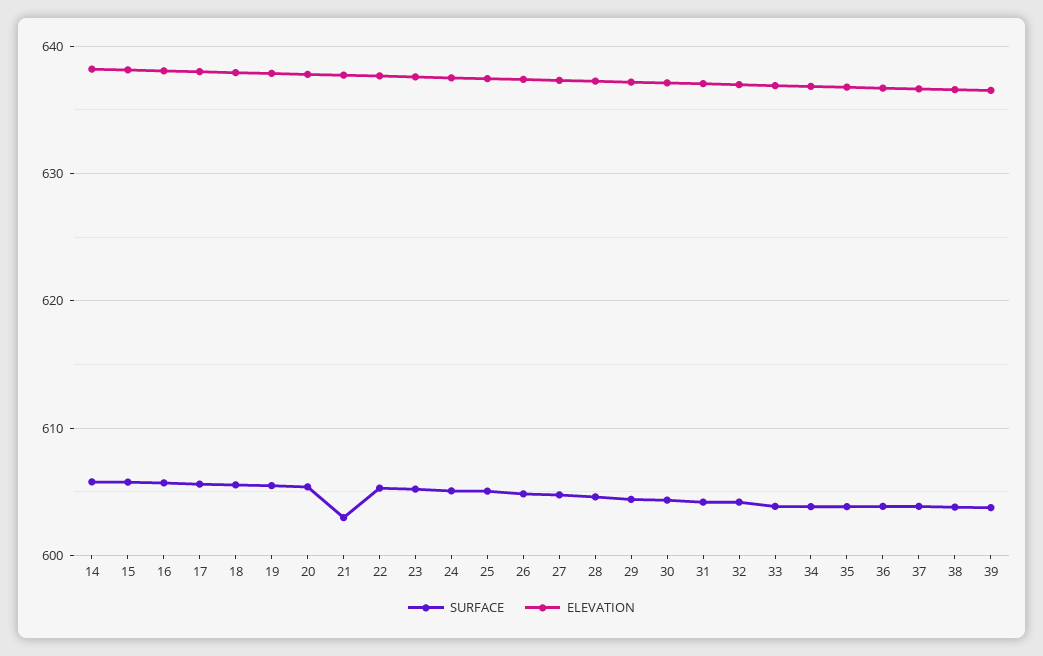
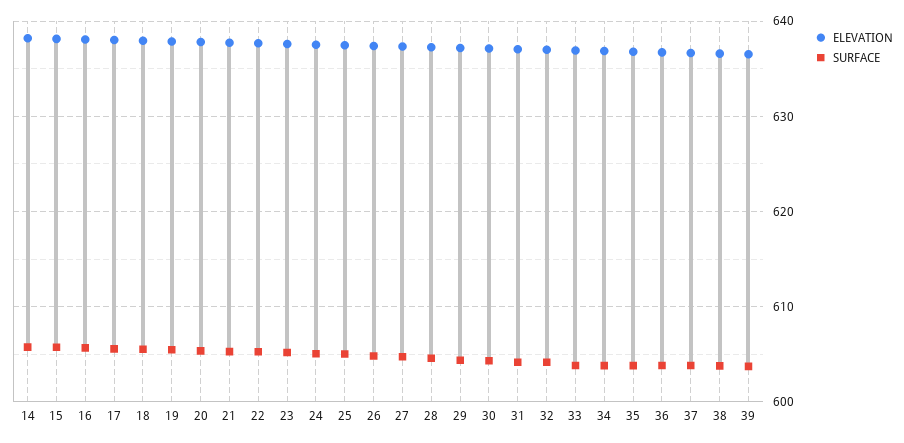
  {
    "SURFACE": {
      "14": 606,
      "15": 606,
      "16": 606,
      "17": 606,
      "18": 606,
      "19": 605,
      "20": 605,
-     "21": 603,
+     "21": 605,
      "22": 605,
      "23": 605,
      "24": 605,
      "25": 605,
      "26": 605,
      "27": 605,
      "28": 605,
      "29": 604,
      "30": 604,
      "31": 604,
      "32": 604,
      "33": 604,
      "34": 604,
      "35": 604,
      "36": 604,
      "37": 604,
      "38": 604,
      "39": 604
    },
    "ELEVATION": {
      "14": 638,
      "15": 638,
      "16": 638,
      "17": 638,
      "18": 638,
      "19": 638,
      "20": 638,
      "21": 638,
      "22": 638,
      "23": 638,
      "24": 638,
      "25": 637,
      "26": 637,
      "27": 637,
      "28": 637,
      "29": 637,
      "30": 637,
      "31": 637,
      "32": 637,
      "33": 637,
      "34": 637,
      "35": 637,
      "36": 637,
      "37": 637,
      "38": 637,
      "39": 637
    }
  }

